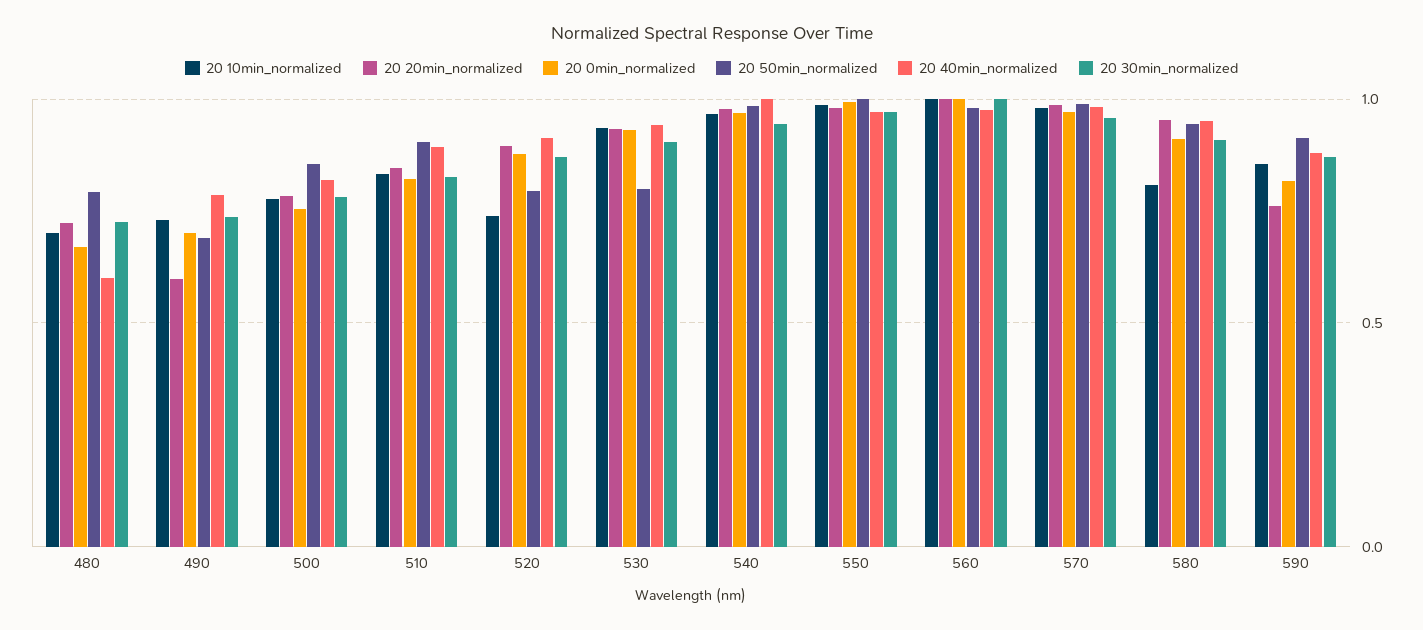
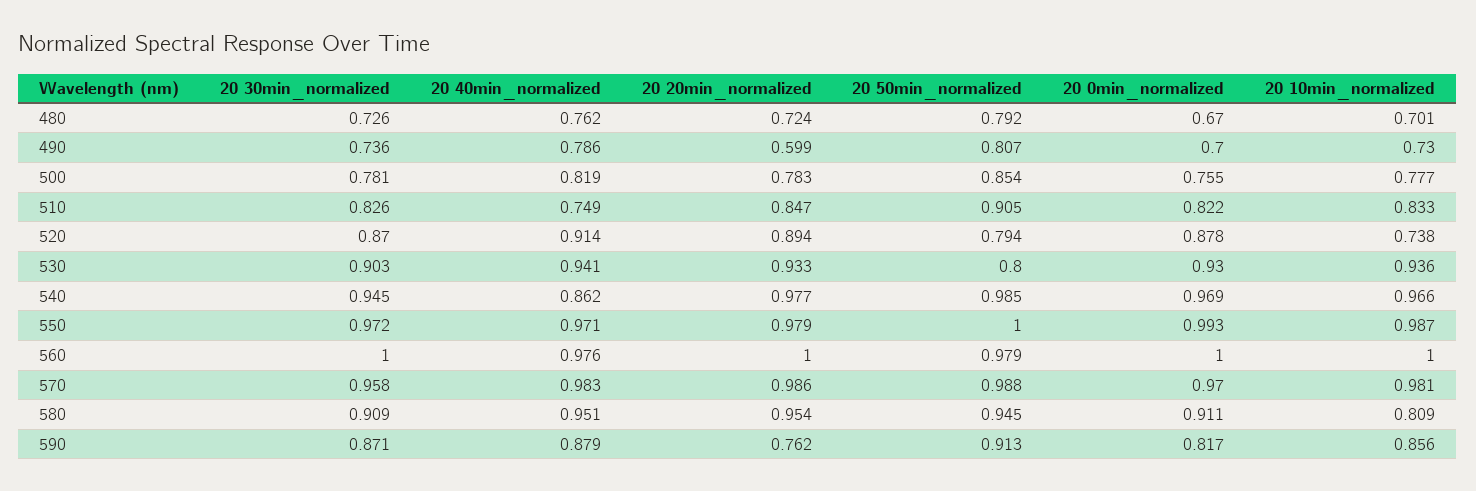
  {
    "20 10min_normalized": {
      "480": 0.701,
      "490": 0.73,
      "500": 0.777,
      "510": 0.833,
      "520": 0.738,
      "530": 0.936,
      "540": 0.966,
      "550": 0.987,
      "560": 1,
      "570": 0.981,
      "580": 0.809,
      "590": 0.856
    },
    "20 20min_normalized": {
      "480": 0.724,
      "490": 0.599,
      "500": 0.783,
      "510": 0.847,
      "520": 0.894,
      "530": 0.933,
      "540": 0.977,
      "550": 0.979,
      "560": 1,
      "570": 0.986,
      "580": 0.954,
      "590": 0.762
    },
    "20 0min_normalized": {
      "480": 0.67,
      "490": 0.7,
      "500": 0.755,
      "510": 0.822,
      "520": 0.878,
      "530": 0.93,
      "540": 0.969,
      "550": 0.993,
      "560": 1,
      "570": 0.97,
      "580": 0.911,
      "590": 0.817
    },
    "20 50min_normalized": {
      "480": 0.792,
-     "490": 0.7,
+     "490": 0.807,
      "500": 0.854,
      "510": 0.905,
      "520": 0.794,
      "530": 0.8,
      "540": 0.985,
      "550": 1,
      "560": 0.979,
      "570": 0.988,
      "580": 0.945,
      "590": 0.913
    },
    "20 40min_normalized": {
-     "480": 0.6,
+     "480": 0.762,
      "490": 0.786,
      "500": 0.819,
-     "510": 0.9,
+     "510": 0.749,
      "520": 0.914,
      "530": 0.941,
-     "540": 1,
+     "540": 0.862,
      "550": 0.971,
      "560": 0.976,
      "570": 0.983,
      "580": 0.951,
      "590": 0.879
    },
    "20 30min_normalized": {
      "480": 0.726,
      "490": 0.736,
      "500": 0.781,
      "510": 0.826,
      "520": 0.87,
      "530": 0.903,
      "540": 0.945,
      "550": 0.972,
      "560": 1,
      "570": 0.958,
      "580": 0.909,
      "590": 0.871
    }
  }

